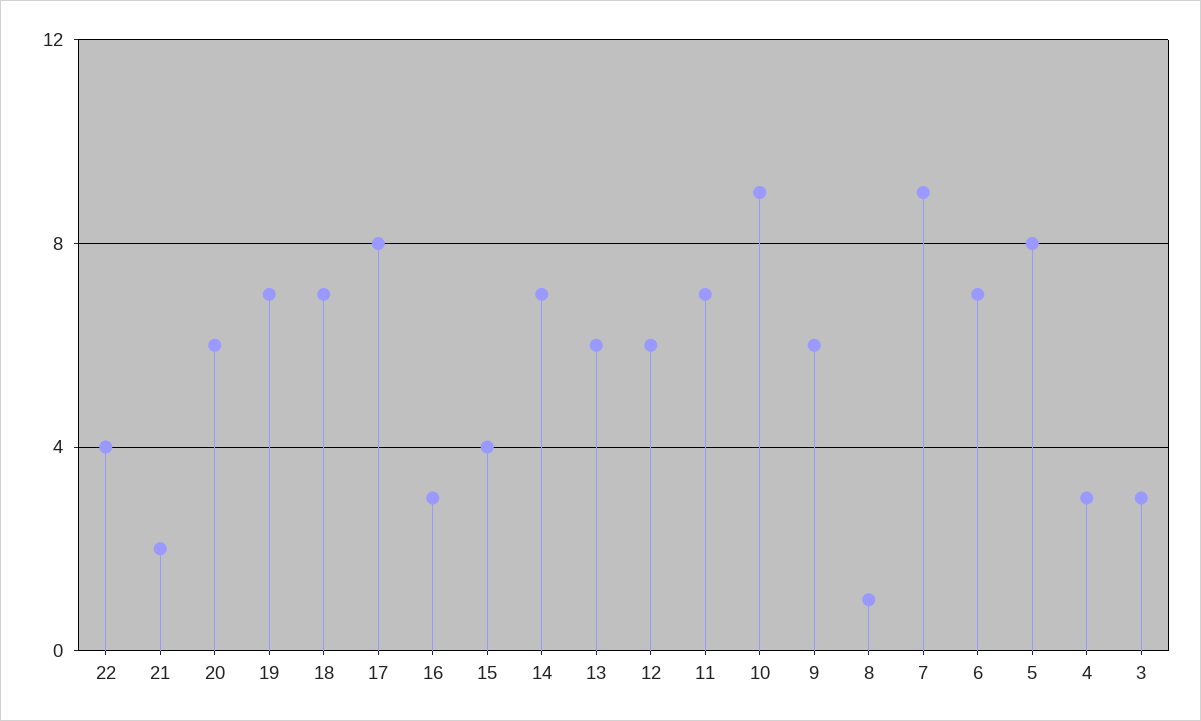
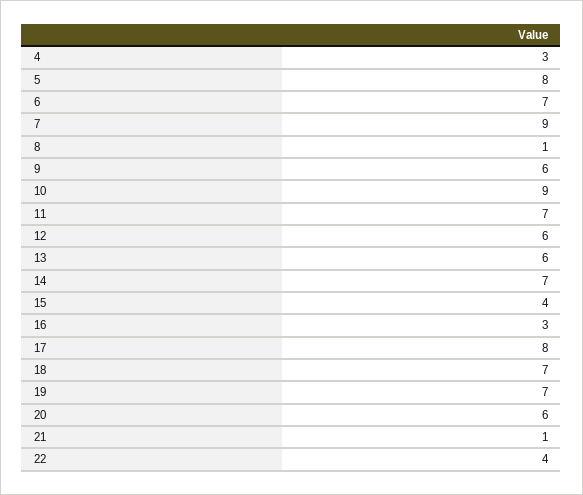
  {
    "22": 4,
-   "21": 2,
+   "21": 1,
    "20": 6,
    "19": 7,
    "18": 7,
    "17": 8,
    "16": 3,
    "15": 4,
    "14": 7,
    "13": 6,
    "12": 6,
    "11": 7,
    "10": 9,
    "9": 6,
    "8": 1,
    "7": 9,
    "6": 7,
    "5": 8,
-   "4": 3,
+   "4": 3
-   "3": 3
  }

